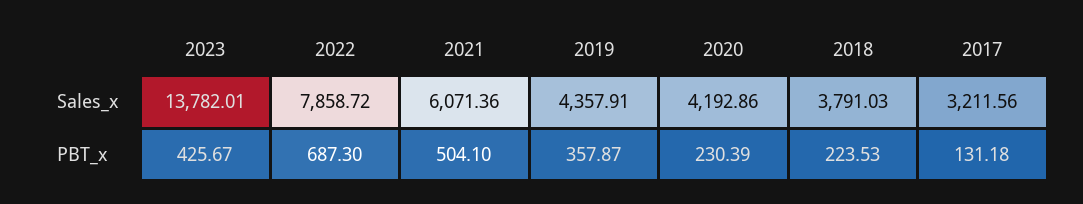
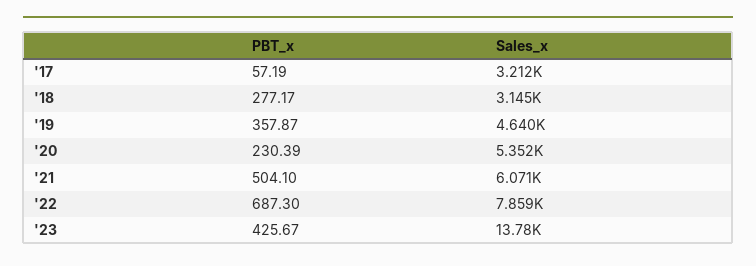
  {
    "2023": {
      "Sales_x": 13782.01,
      "PBT_x": 425.67
    },
    "2022": {
      "Sales_x": 7858.72,
      "PBT_x": 687.3
    },
    "2021": {
      "Sales_x": 6071.36,
      "PBT_x": 504.1
    },
    "2019": {
-     "Sales_x": 4357.91,
+     "Sales_x": 4640,
      "PBT_x": 357.87
    },
    "2020": {
-     "Sales_x": 4192.86,
+     "Sales_x": 5352,
      "PBT_x": 230.39
    },
    "2018": {
-     "Sales_x": 3791.03,
+     "Sales_x": 3145,
-     "PBT_x": 223.53
+     "PBT_x": 277.17
    },
    "2017": {
      "Sales_x": 3211.56,
-     "PBT_x": 131.18
+     "PBT_x": 57.19
    }
  }

